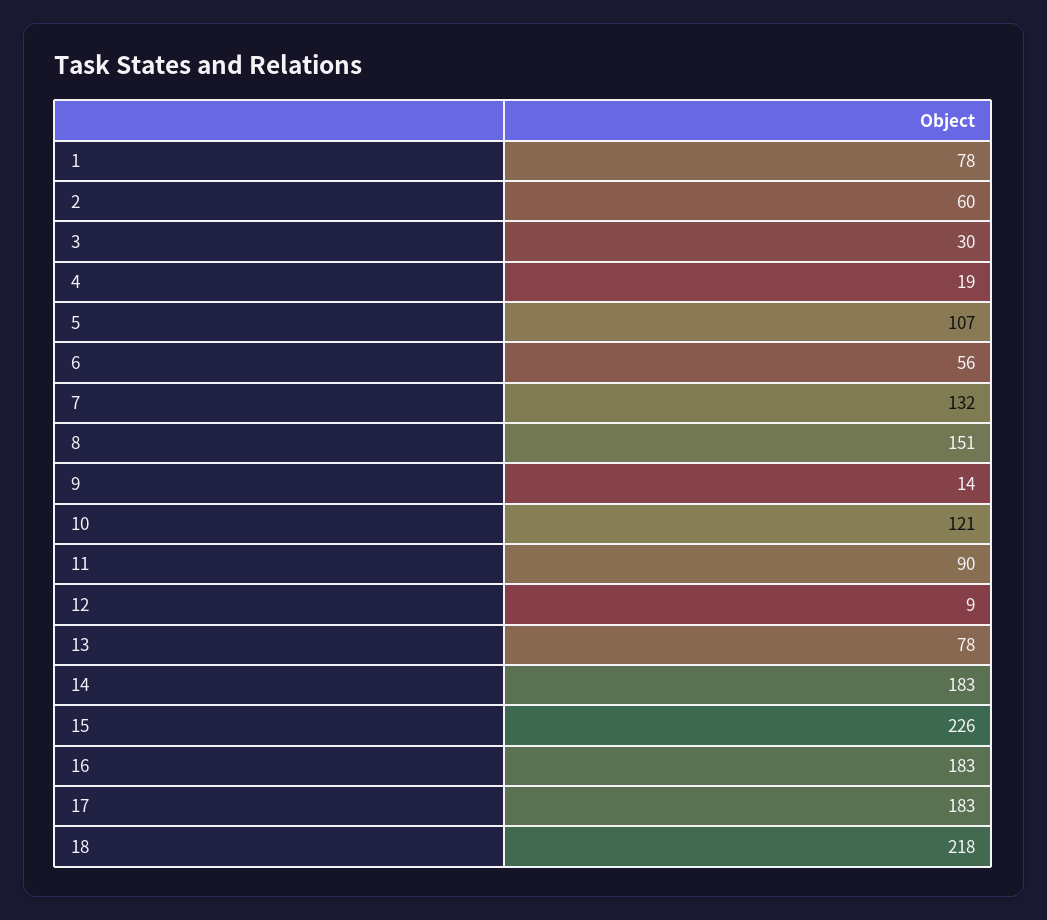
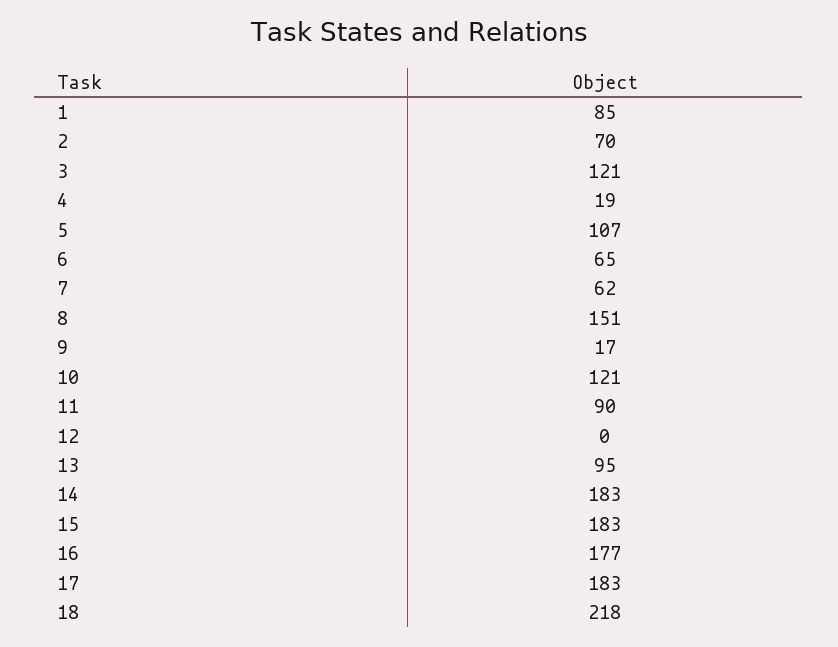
  {
-   "1": 78,
+   "1": 85,
-   "2": 60,
+   "2": 70,
-   "3": 30,
+   "3": 121,
    "4": 19,
    "5": 107,
-   "6": 56,
+   "6": 65,
-   "7": 132,
+   "7": 62,
    "8": 151,
-   "9": 14,
+   "9": 17,
    "10": 121,
    "11": 90,
-   "12": 9,
+   "12": 0,
-   "13": 78,
+   "13": 95,
    "14": 183,
-   "15": 226,
+   "15": 183,
-   "16": 183,
+   "16": 177,
    "17": 183,
    "18": 218
  }

